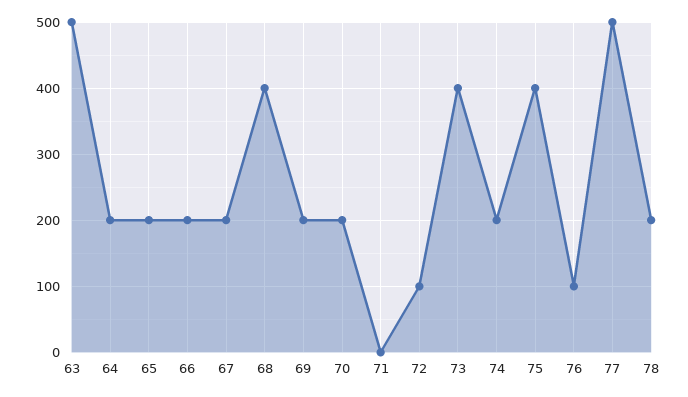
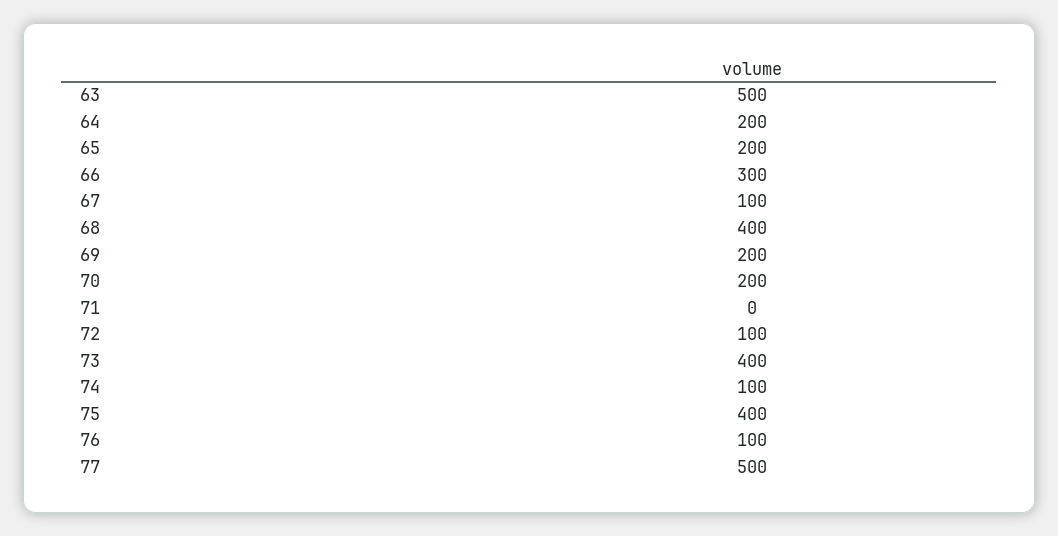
  {
    "63": 500,
    "64": 200,
    "65": 200,
-   "66": 200,
+   "66": 300,
-   "67": 200,
+   "67": 100,
    "68": 400,
    "69": 200,
    "70": 200,
    "71": 0,
    "72": 100,
    "73": 400,
-   "74": 200,
+   "74": 100,
    "75": 400,
    "76": 100,
-   "77": 500,
+   "77": 500
-   "78": 200
  }

